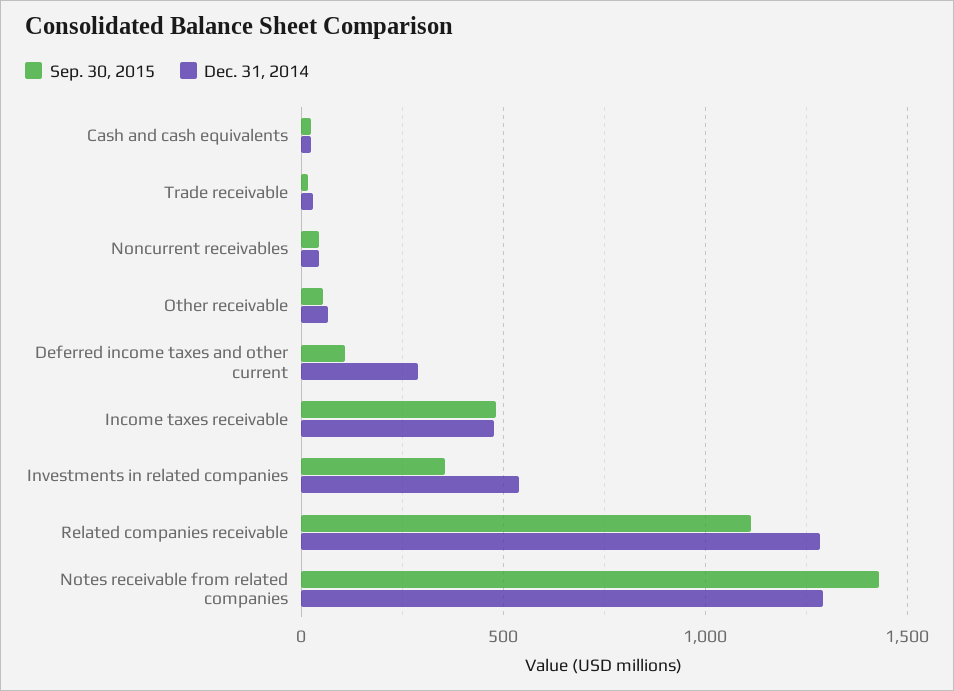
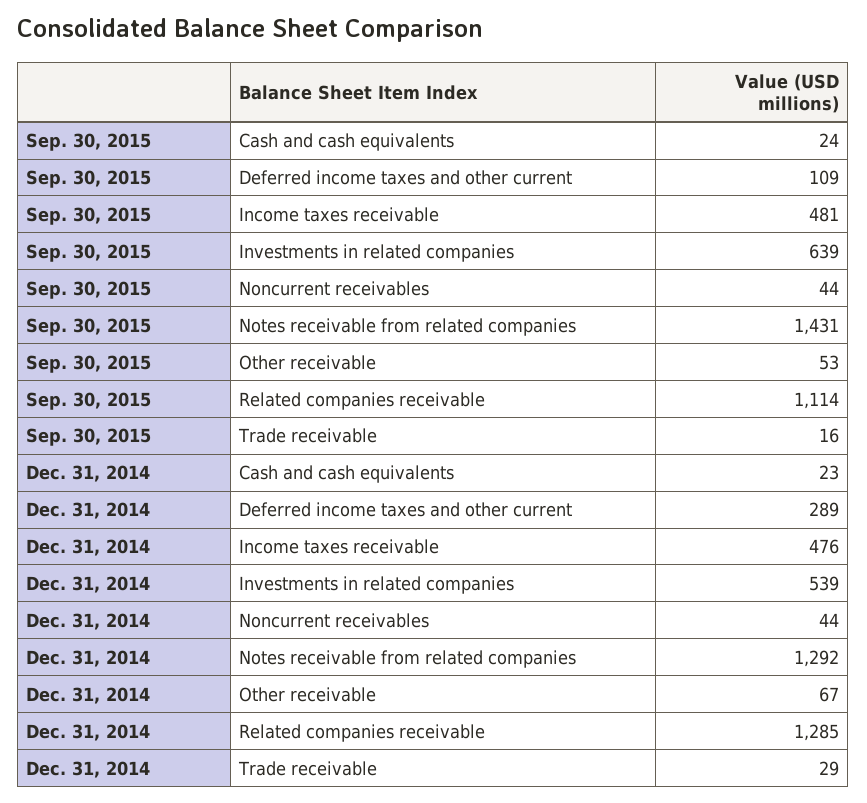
  {
    "Sep. 30, 2015": {
      "Cash and cash equivalents": 24,
      "Trade receivable": 16,
      "Noncurrent receivables": 44,
      "Other receivable": 53,
      "Deferred income taxes and other current": 109,
      "Income taxes receivable": 481,
-     "Investments in related companies": 350,
+     "Investments in related companies": 639,
      "Related companies receivable": 1114,
      "Notes receivable from related companies": 1431
    },
    "Dec. 31, 2014": {
      "Cash and cash equivalents": 23,
      "Trade receivable": 29,
      "Noncurrent receivables": 44,
      "Other receivable": 67,
      "Deferred income taxes and other current": 289,
      "Income taxes receivable": 476,
      "Investments in related companies": 539,
      "Related companies receivable": 1285,
      "Notes receivable from related companies": 1292
    }
  }

